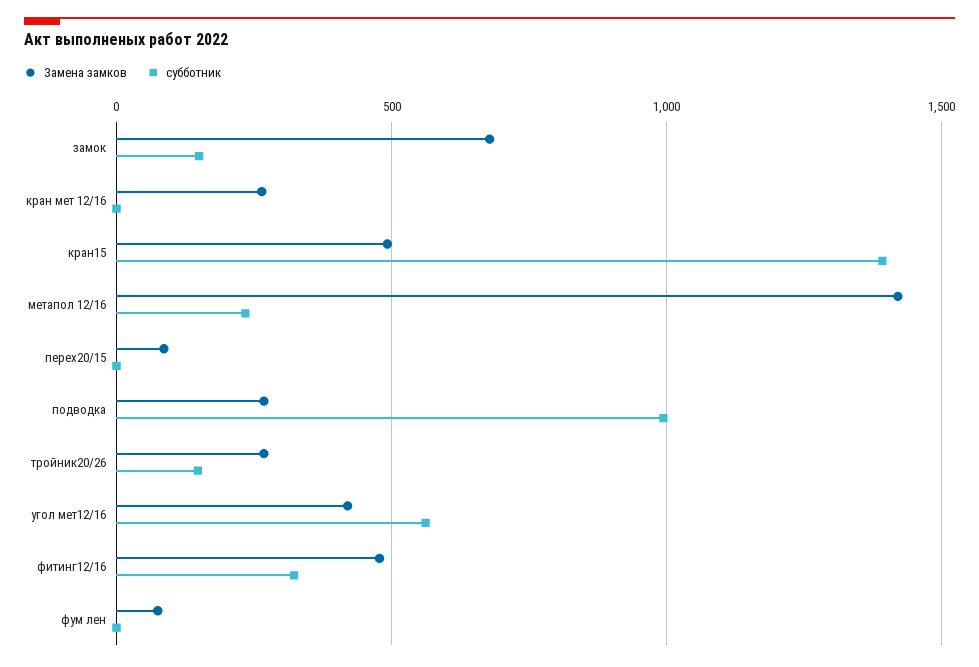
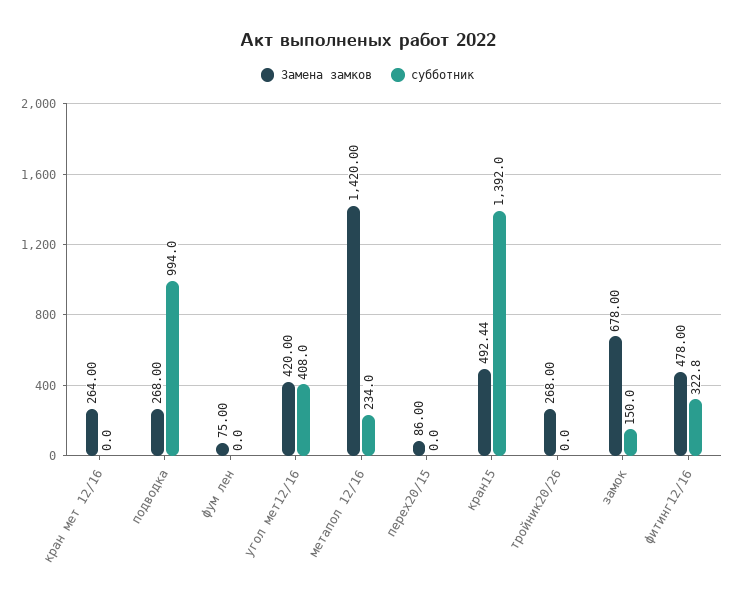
  {
    "Замена замков": {
      "замок": 678,
      "кран мет 12/16": 264,
      "кран15": 492.44,
      "метапол 12/16": 1420,
      "перех20/15": 86,
      "подводка": 268,
      "тройник20/26": 268,
      "угол мет12/16": 420,
      "фитинг12/16": 478,
      "фум лен": 75
    },
    "субботник": {
      "замок": 150,
      "кран мет 12/16": 0,
      "кран15": 1392,
      "метапол 12/16": 234,
      "перех20/15": 0,
      "подводка": 994,
-     "тройник20/26": 150,
+     "тройник20/26": 0,
-     "угол мет12/16": 550,
+     "угол мет12/16": 408,
      "фитинг12/16": 322.8,
      "фум лен": 0
    }
  }

